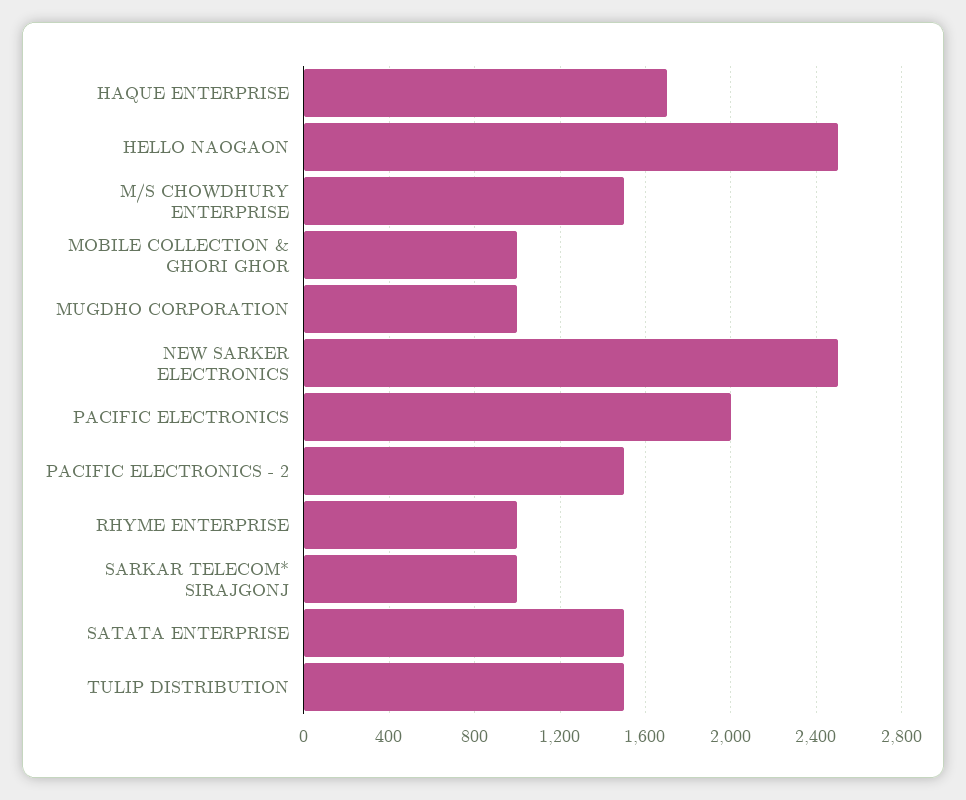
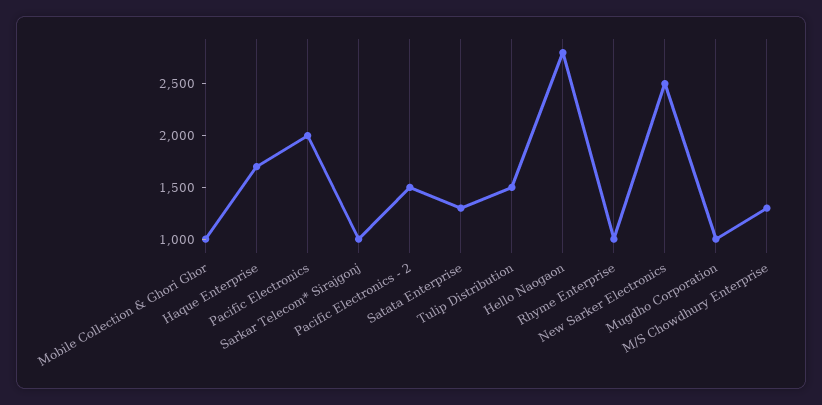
  {
    "HAQUE ENTERPRISE": 1700,
-   "HELLO NAOGAON": 2500,
+   "HELLO NAOGAON": 2800,
-   "M/S CHOWDHURY ENTERPRISE": 1500,
+   "M/S CHOWDHURY ENTERPRISE": 1300,
    "MOBILE COLLECTION & GHORI GHOR": 1000,
    "MUGDHO CORPORATION": 1000,
    "NEW SARKER ELECTRONICS": 2500,
    "PACIFIC ELECTRONICS": 2000,
    "PACIFIC ELECTRONICS - 2": 1500,
    "RHYME ENTERPRISE": 1000,
    "SARKAR TELECOM* SIRAJGONJ": 1000,
-   "SATATA ENTERPRISE": 1500,
+   "SATATA ENTERPRISE": 1300,
    "TULIP DISTRIBUTION": 1500
  }

